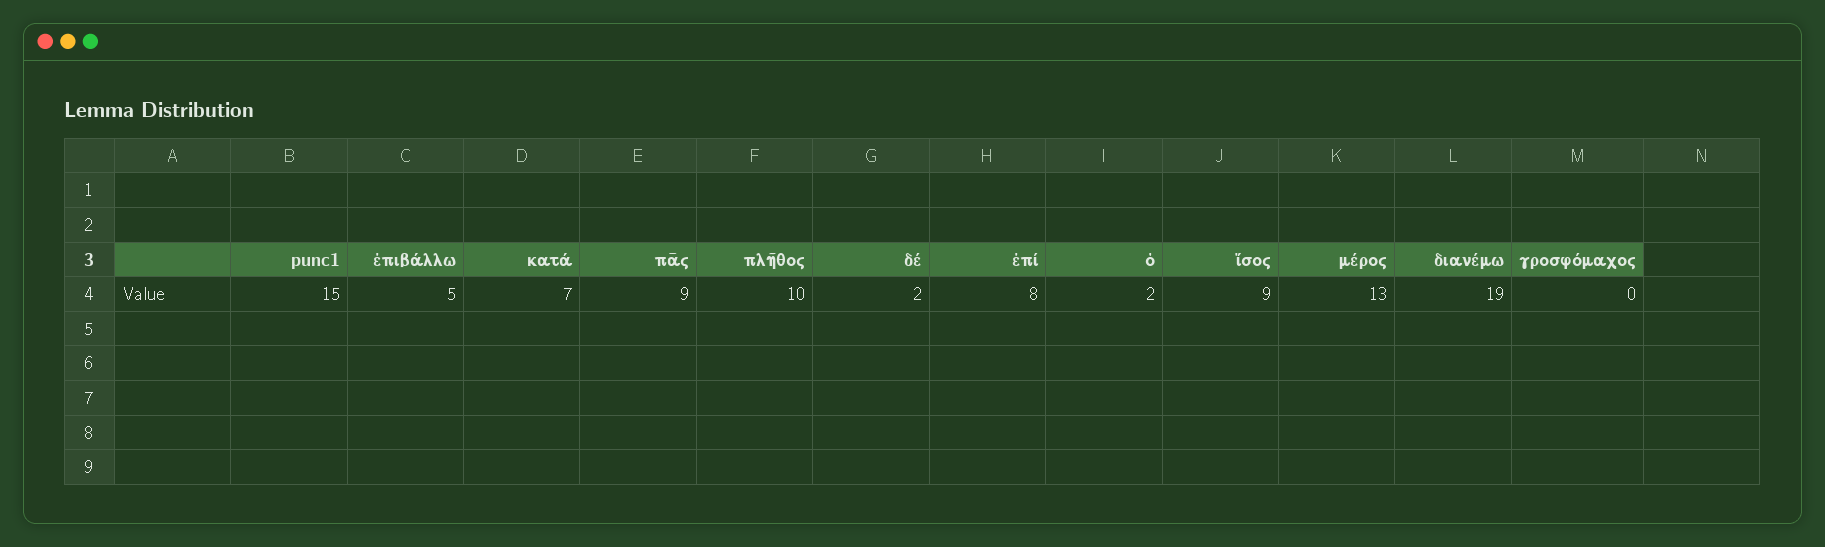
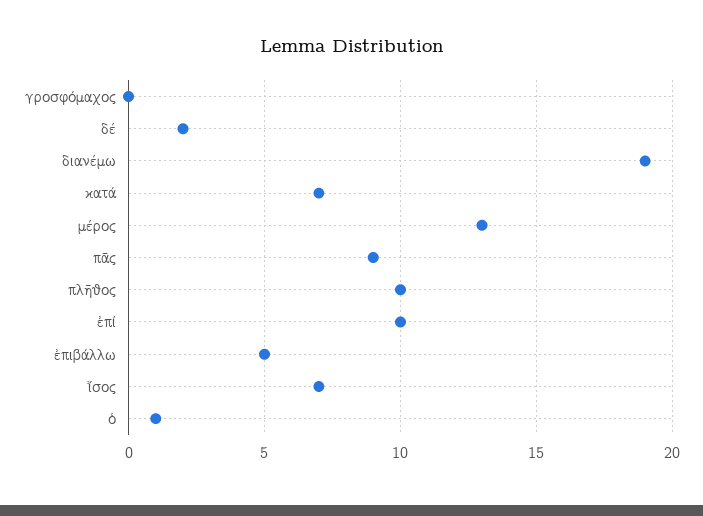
  {
-   "punc1": 15,
    "ἐπιβάλλω": 5,
    "κατά": 7,
    "πᾶς": 9,
    "πλῆθος": 10,
    "δέ": 2,
-   "ἐπί": 8,
+   "ἐπί": 10,
-   "ὁ": 2,
+   "ὁ": 1,
-   "ἴσος": 9,
+   "ἴσος": 7,
    "μέρος": 13,
    "διανέμω": 19,
    "γροσφόμαχος": 0
  }

